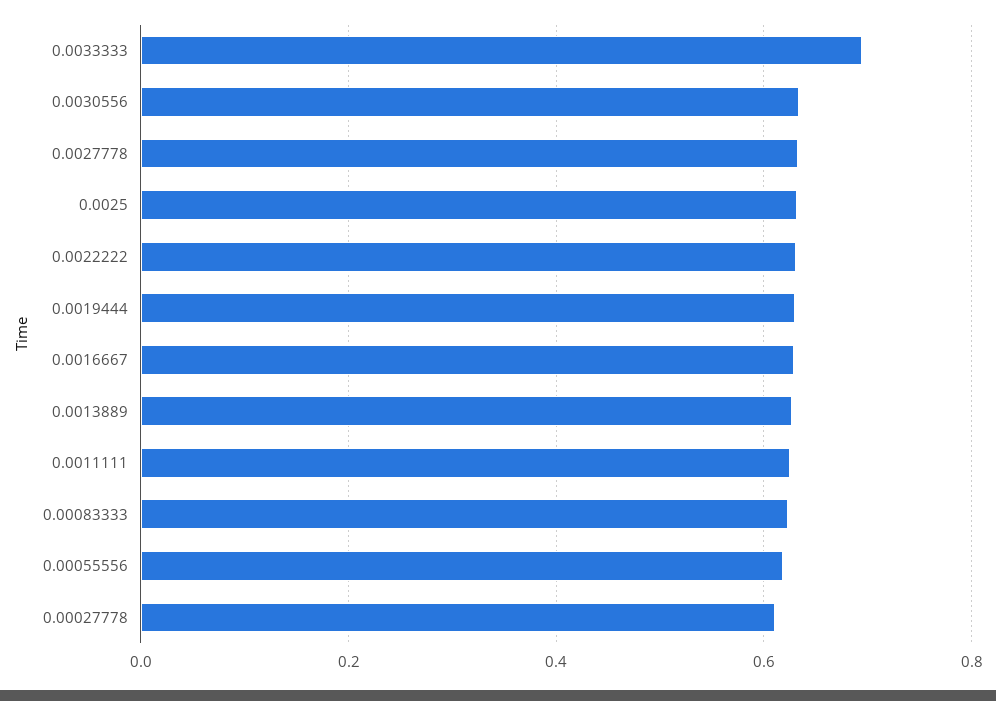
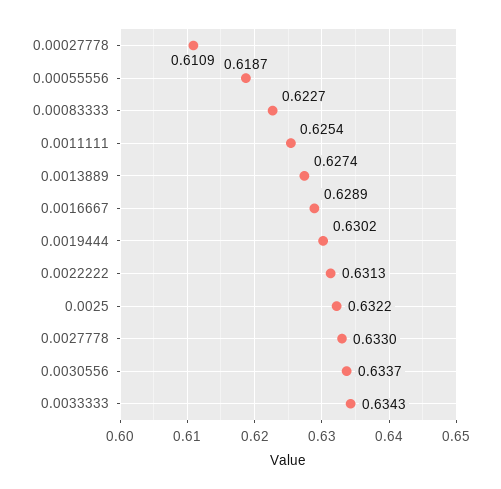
  {
-   "0.0033333": 0.7,
+   "0.0033333": 0.6343,
    "0.0030556": 0.6337,
    "0.0027778": 0.633,
    "0.0025": 0.6322,
    "0.0022222": 0.6313,
    "0.0019444": 0.6302,
    "0.0016667": 0.6289,
    "0.0013889": 0.6274,
    "0.0011111": 0.6254,
    "0.00083333": 0.6227,
    "0.00055556": 0.6187,
    "0.00027778": 0.6109
  }

